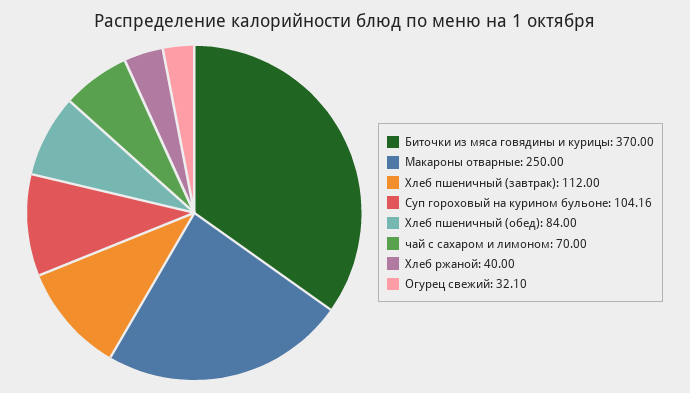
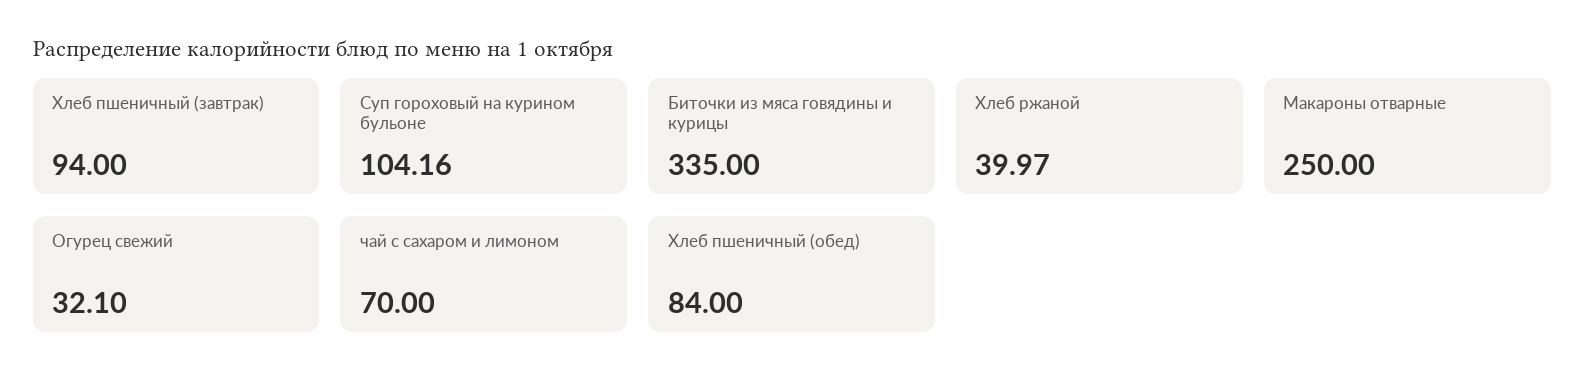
  {
-   "Биточки из мяса говядины и курицы": 370,
+   "Биточки из мяса говядины и курицы": 335,
    "Макароны отварные": 250,
-   "Хлеб пшеничный (завтрак)": 112,
+   "Хлеб пшеничный (завтрак)": 94,
    "Суп гороховый на курином бульоне": 104.16,
    "Хлеб пшеничный (обед)": 84,
    "чай с сахаром и лимоном": 70,
-   "Хлеб ржаной": 40,
+   "Хлеб ржаной": 39.97,
    "Огурец свежий": 32.1
  }

